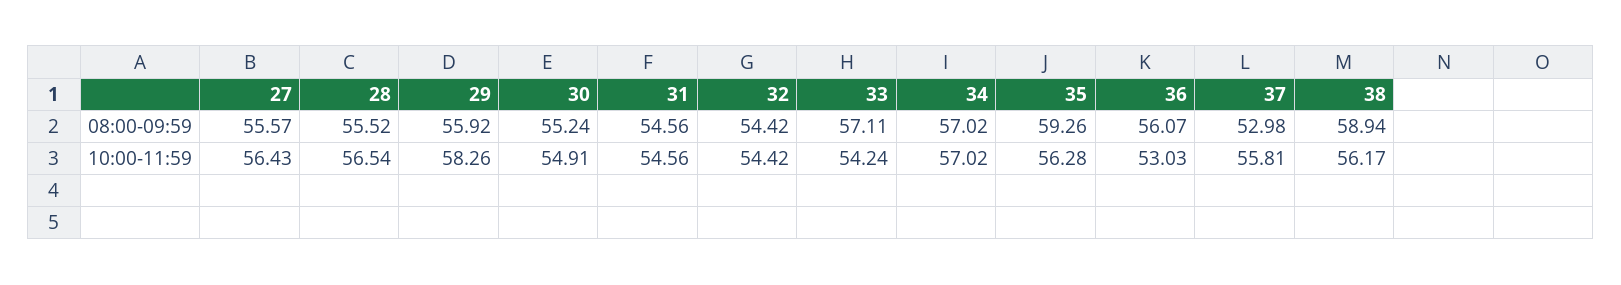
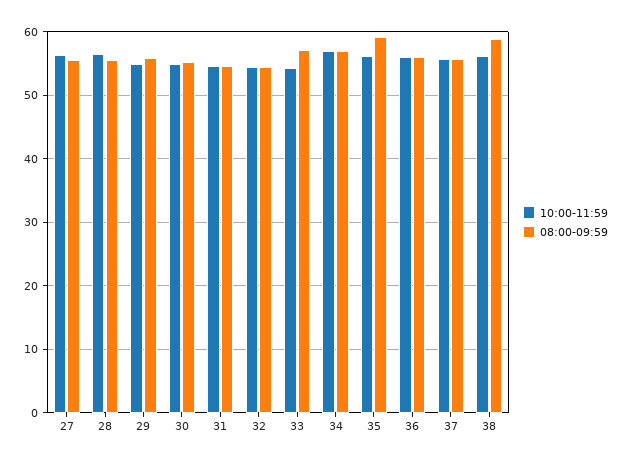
  {
    "08:00-09:59": {
      "27": 55.57,
      "28": 55.52,
      "29": 55.92,
      "30": 55.24,
      "31": 54.56,
      "32": 54.42,
      "33": 57.11,
      "34": 57.02,
      "35": 59.26,
      "36": 56.07,
-     "37": 52.98,
+     "37": 56,
      "38": 58.94
    },
    "10:00-11:59": {
      "27": 56.43,
      "28": 56.54,
-     "29": 58.26,
+     "29": 55,
      "30": 54.91,
      "31": 54.56,
      "32": 54.42,
      "33": 54.24,
      "34": 57.02,
      "35": 56.28,
-     "36": 53.03,
+     "36": 56,
      "37": 55.81,
      "38": 56.17
    }
  }

